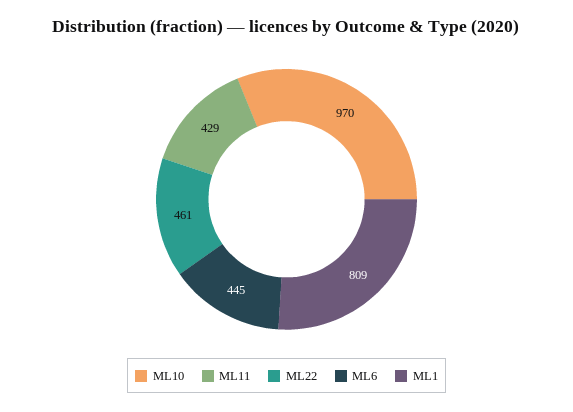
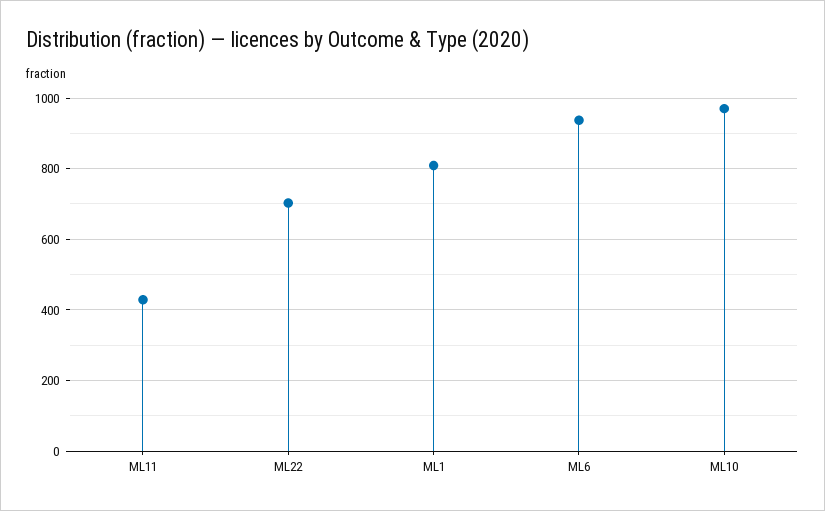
  {
    "ML10": 970,
    "ML11": 429,
-   "ML22": 461,
+   "ML22": 700,
-   "ML6": 445,
+   "ML6": 940,
    "ML1": 809
  }

